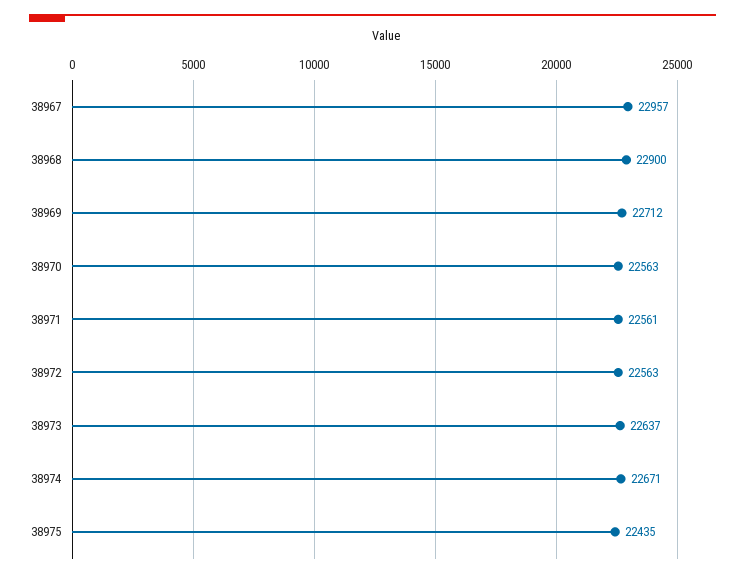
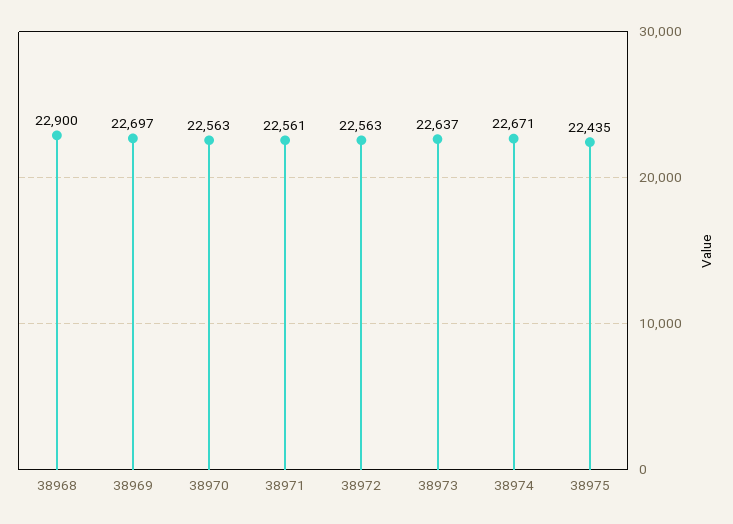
  {
-   "38967": 22957,
    "38968": 22900,
-   "38969": 22712,
+   "38969": 22697,
    "38970": 22563,
    "38971": 22561,
    "38972": 22563,
    "38973": 22637,
    "38974": 22671,
    "38975": 22435
  }

